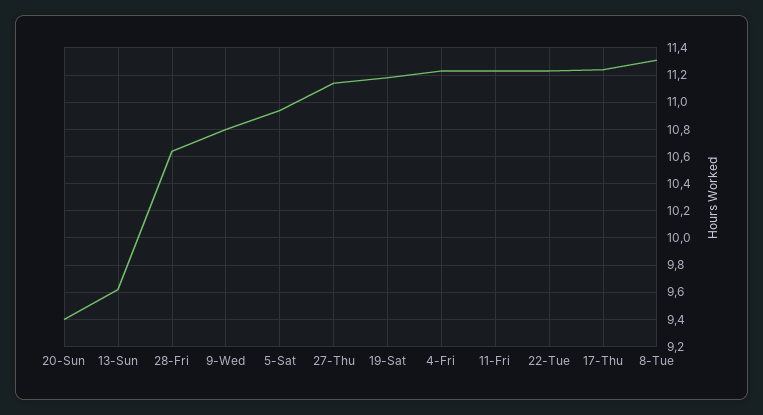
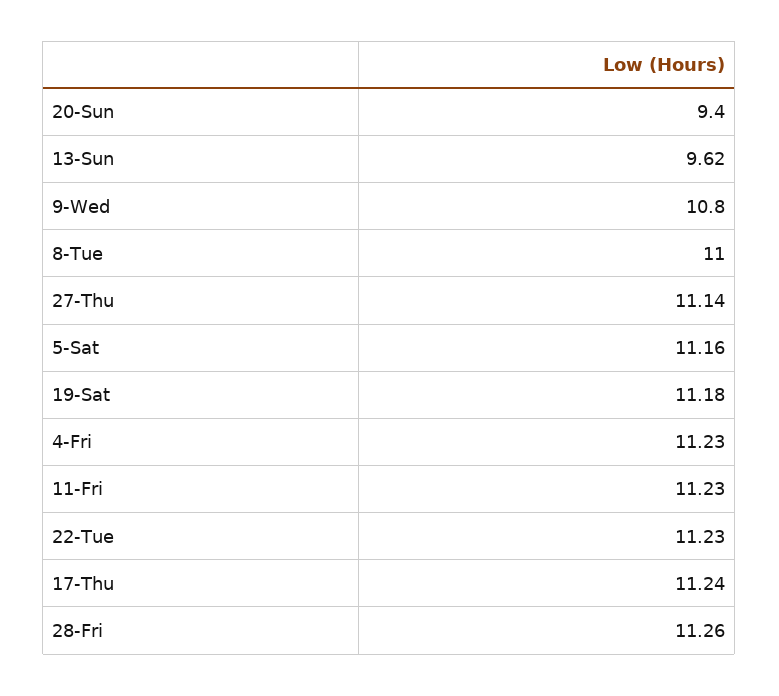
  {
    "20-Sun": 9.4,
    "13-Sun": 9.62,
-   "28-Fri": 10.65,
+   "28-Fri": 11.26,
    "9-Wed": 10.8,
-   "5-Sat": 10.95,
+   "5-Sat": 11.16,
    "27-Thu": 11.14,
    "19-Sat": 11.18,
    "4-Fri": 11.23,
    "11-Fri": 11.23,
    "22-Tue": 11.23,
    "17-Thu": 11.24,
-   "8-Tue": 11.3
+   "8-Tue": 11
  }

